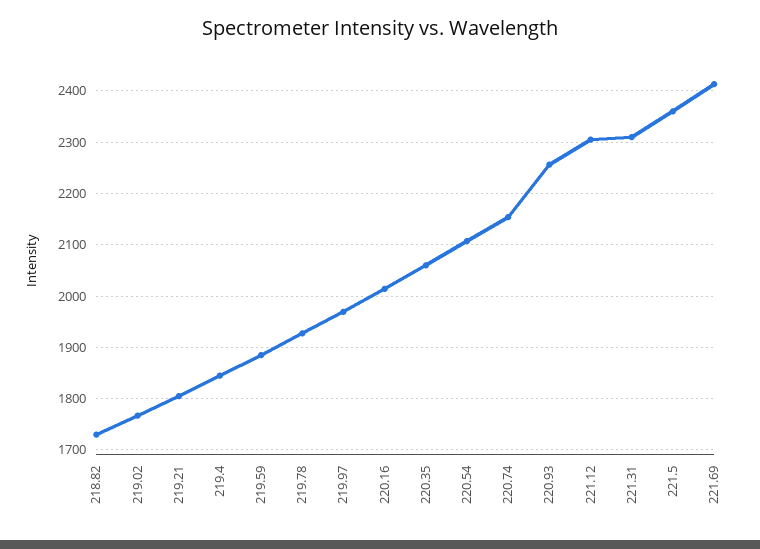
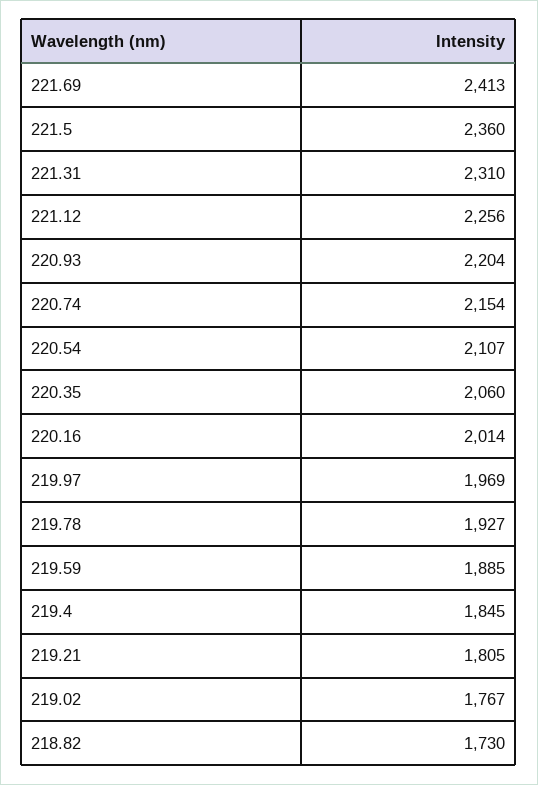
  {
    "218.82": 1730,
    "219.02": 1767,
    "219.21": 1805,
    "219.4": 1845,
    "219.59": 1885,
    "219.78": 1927,
    "219.97": 1969,
    "220.16": 2014,
    "220.35": 2060,
    "220.54": 2107,
    "220.74": 2154,
-   "220.93": 2260,
+   "220.93": 2204,
-   "221.12": 2300,
+   "221.12": 2256,
    "221.31": 2310,
    "221.5": 2360,
    "221.69": 2413
  }

